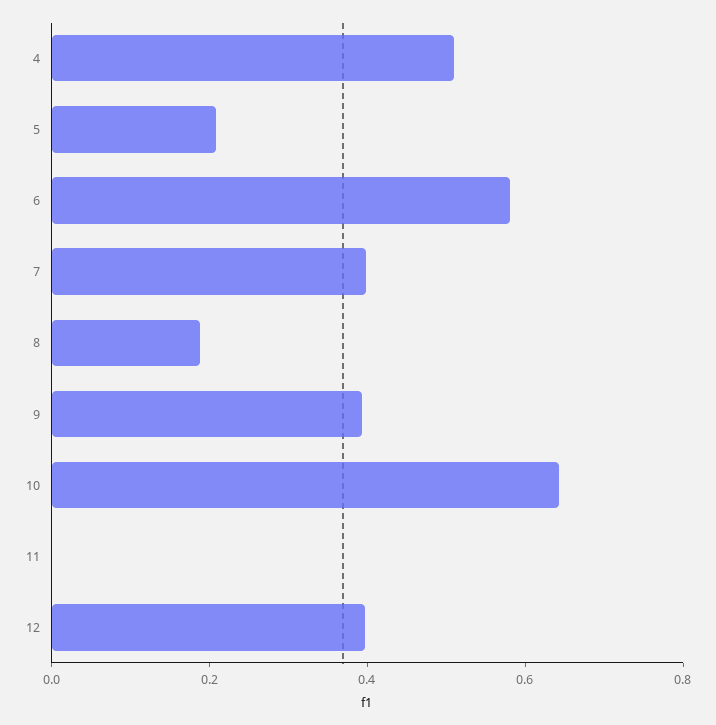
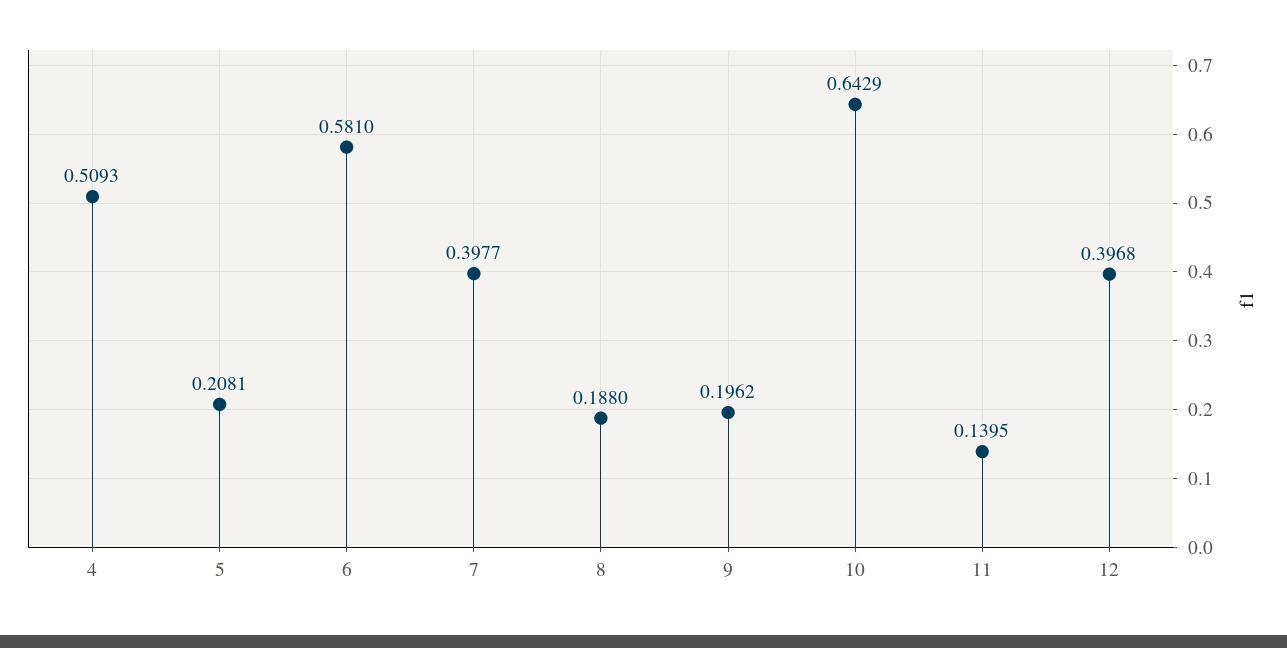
  {
    "4": 0.5093,
    "5": 0.2081,
    "6": 0.581,
    "7": 0.3977,
    "8": 0.188,
-   "9": 0.4,
+   "9": 0.1962,
    "10": 0.6429,
-   "11": 0,
+   "11": 0.1395,
    "12": 0.3968
  }

